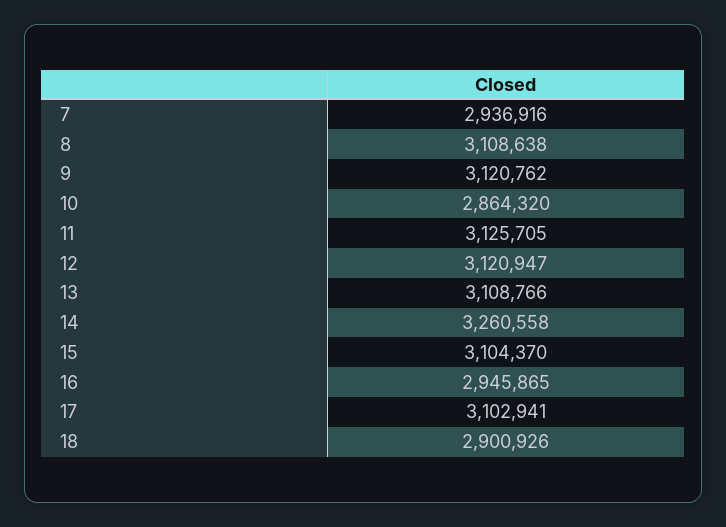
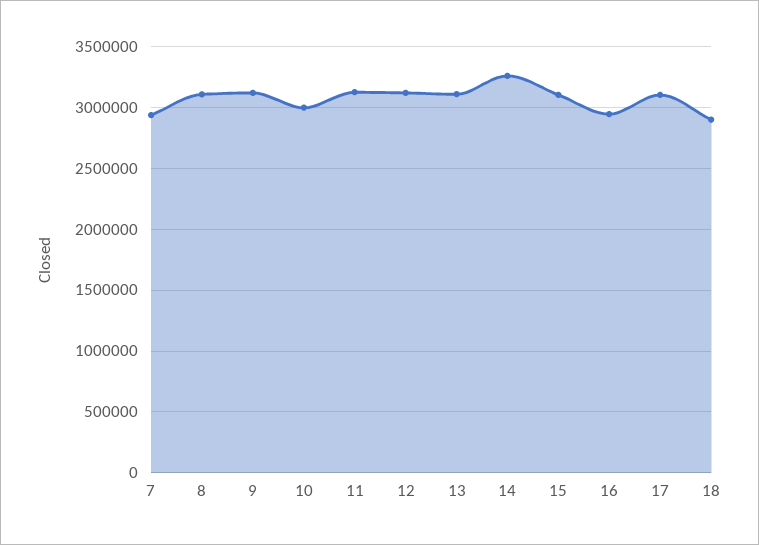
  {
    "7": 2936916,
    "8": 3108638,
    "9": 3120762,
-   "10": 2864320,
+   "10": 3000000,
    "11": 3125705,
    "12": 3120947,
    "13": 3108766,
    "14": 3260558,
    "15": 3104370,
    "16": 2945865,
    "17": 3102941,
    "18": 2900926
  }

